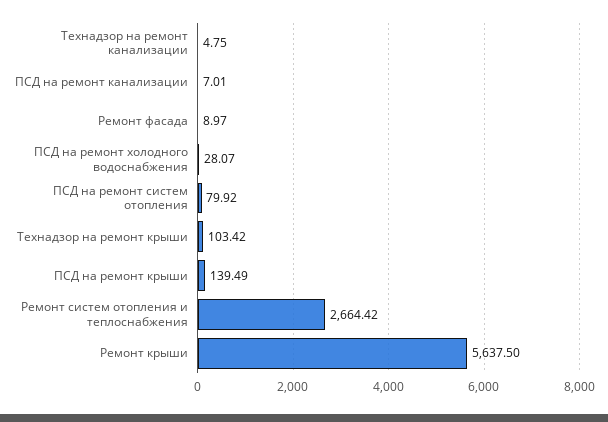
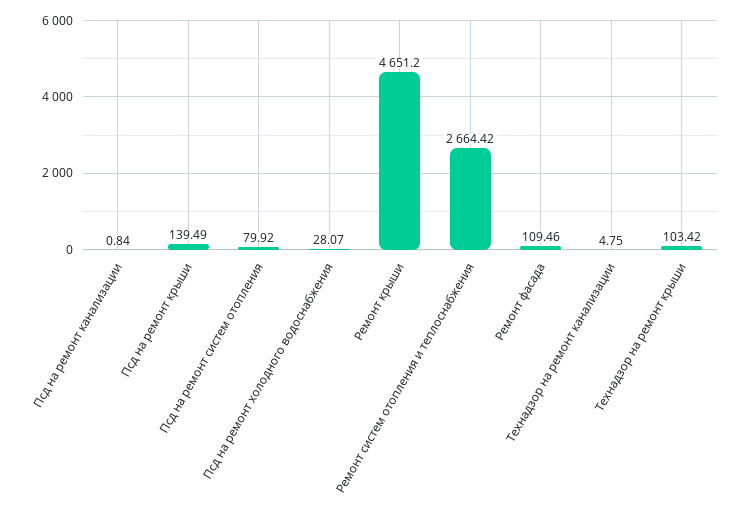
  {
    "Технадзор на ремонт канализации": 4.75,
-   "ПСД на ремонт канализации": 7.01,
+   "ПСД на ремонт канализации": 0.84,
-   "Ремонт фасада": 8.97,
+   "Ремонт фасада": 109.46,
    "ПСД на ремонт холодного водоснабжения": 28.07,
    "ПСД на ремонт систем отопления": 79.92,
    "Технадзор на ремонт крыши": 103.42,
    "ПСД на ремонт крыши": 139.49,
    "Ремонт систем отопления и теплоснабжения": 2664.42,
-   "Ремонт крыши": 5637.5
+   "Ремонт крыши": 4651.2
  }

